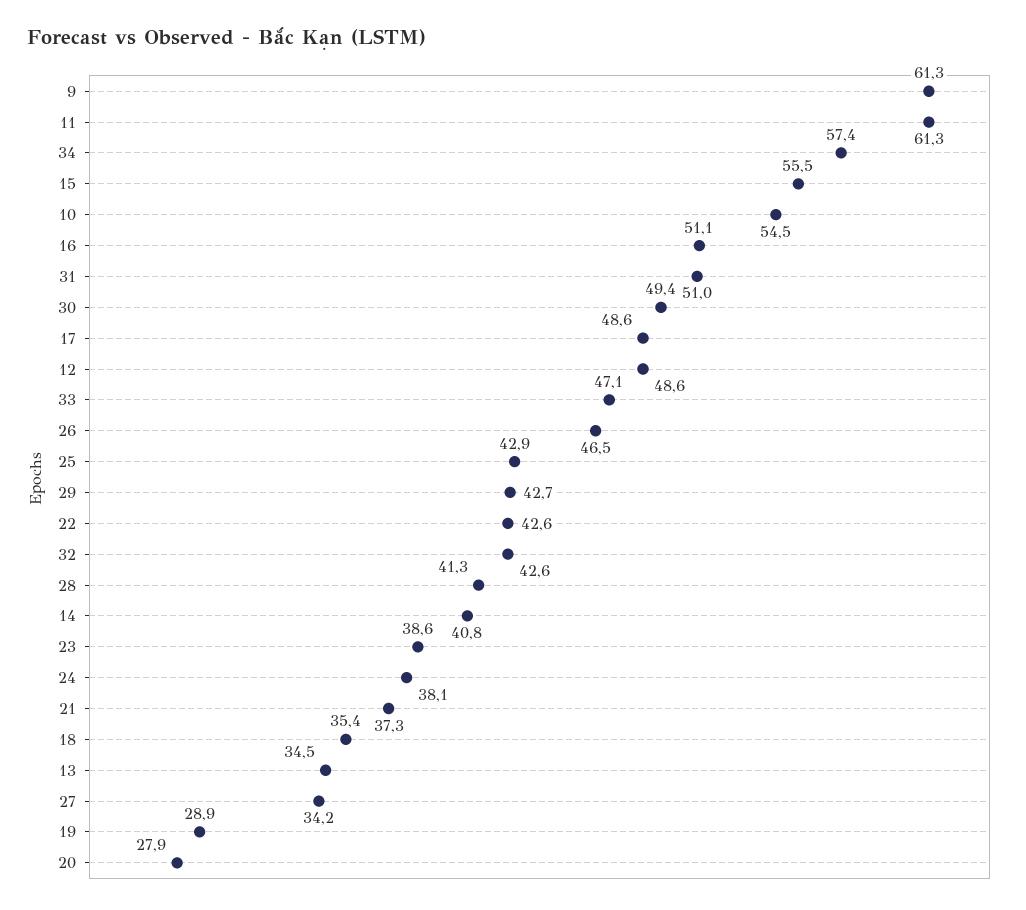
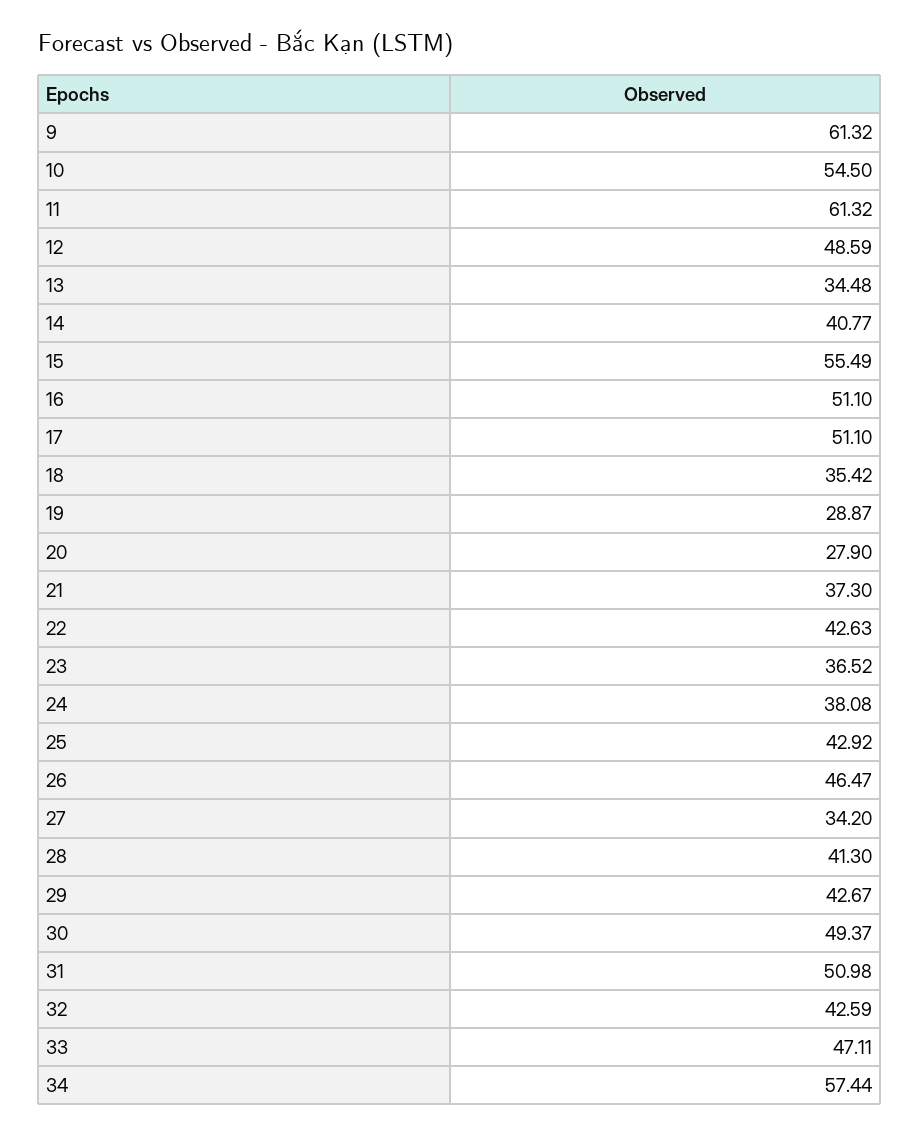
  {
    "9": 61.32,
    "11": 61.32,
    "34": 57.44,
    "15": 55.49,
    "10": 54.5,
    "16": 51.1,
    "31": 50.98,
    "30": 49.37,
-   "17": 48.6,
+   "17": 51.1,
    "12": 48.59,
    "33": 47.11,
    "26": 46.47,
    "25": 42.92,
    "29": 42.67,
    "22": 42.63,
    "32": 42.59,
    "28": 41.3,
    "14": 40.77,
-   "23": 38.6,
+   "23": 36.52,
    "24": 38.08,
    "21": 37.3,
    "18": 35.42,
    "13": 34.48,
    "27": 34.2,
    "19": 28.87,
    "20": 27.9
  }

